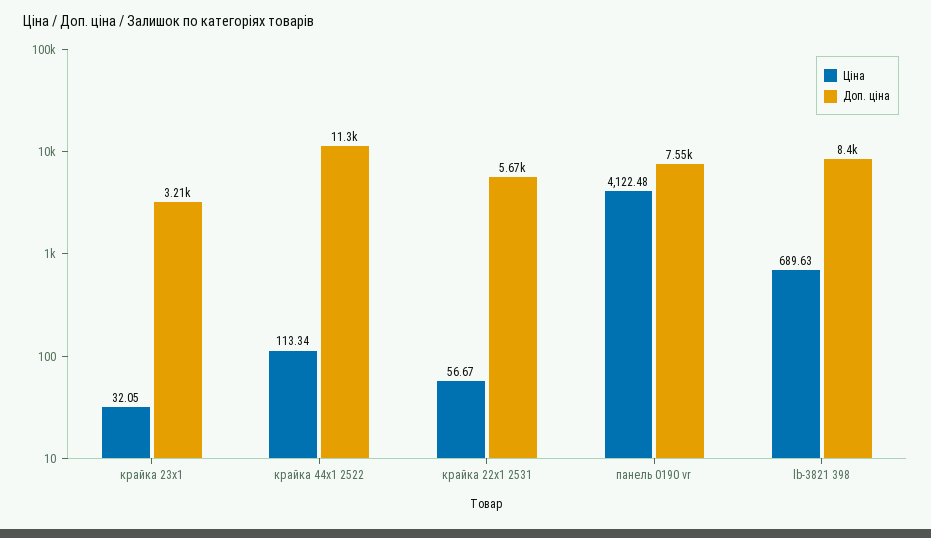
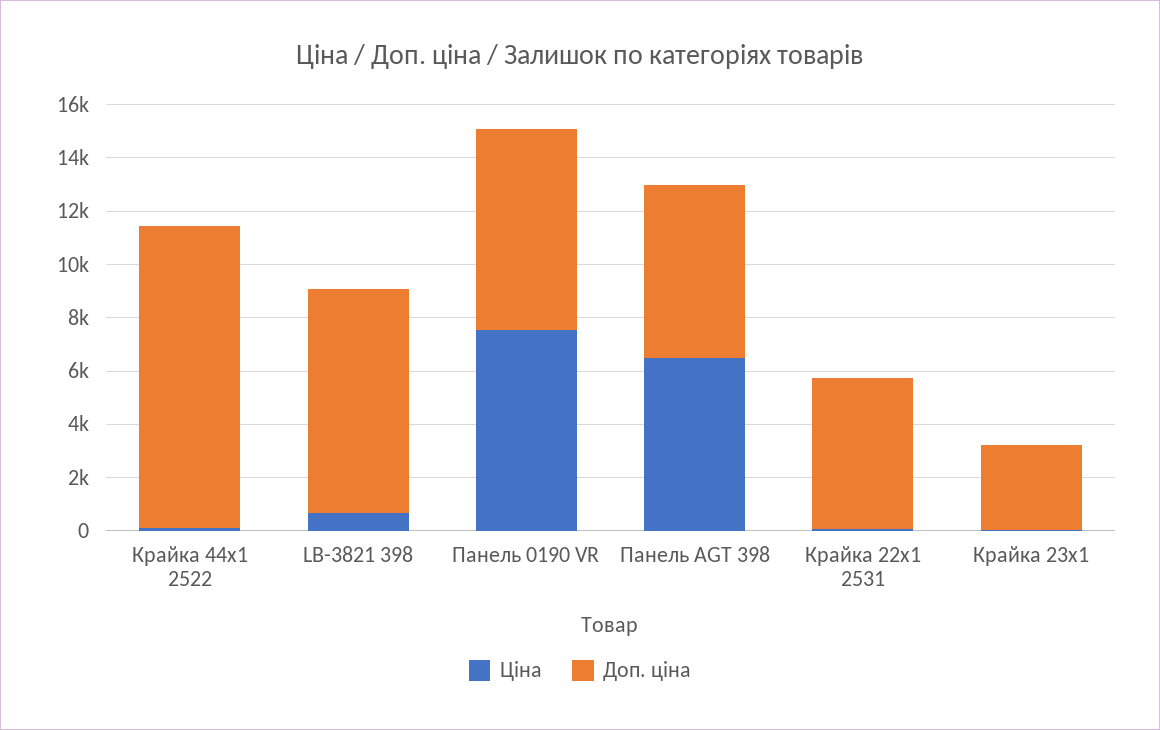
  {
    "Ціна": {
      "крайка 23x1": 32.05,
      "крайка 44x1 2522": 113.34,
      "крайка 22x1 2531": 56.67,
-     "панель 0190 vr": 4122.48,
+     "панель 0190 vr": 7500,
-     "lb-3821 398": 689.63
+     "lb-3821 398": 689.63,
+     "Панель AGT 398": 6500
    },
    "Доп. ціна": {
      "крайка 23x1": 3210,
      "крайка 44x1 2522": 11300,
      "крайка 22x1 2531": 5670,
      "панель 0190 vr": 7550,
-     "lb-3821 398": 8400
+     "lb-3821 398": 8400,
+     "Панель AGT 398": 6500
    }
  }

